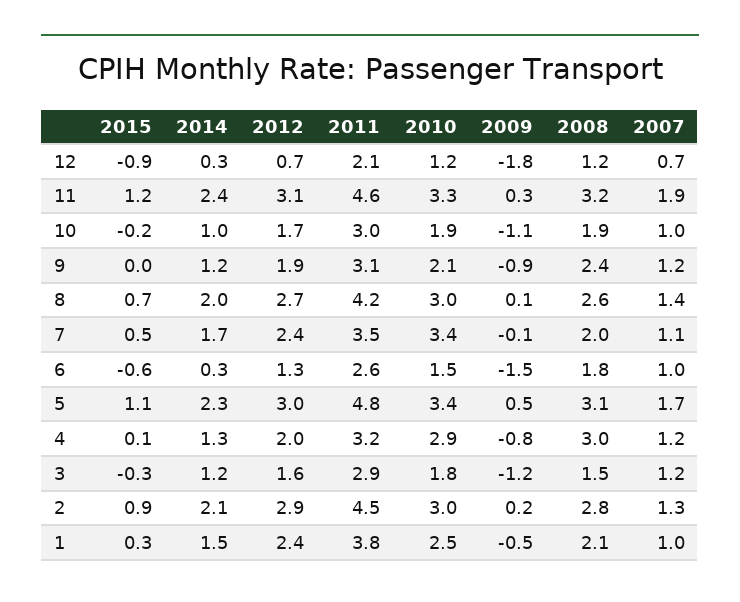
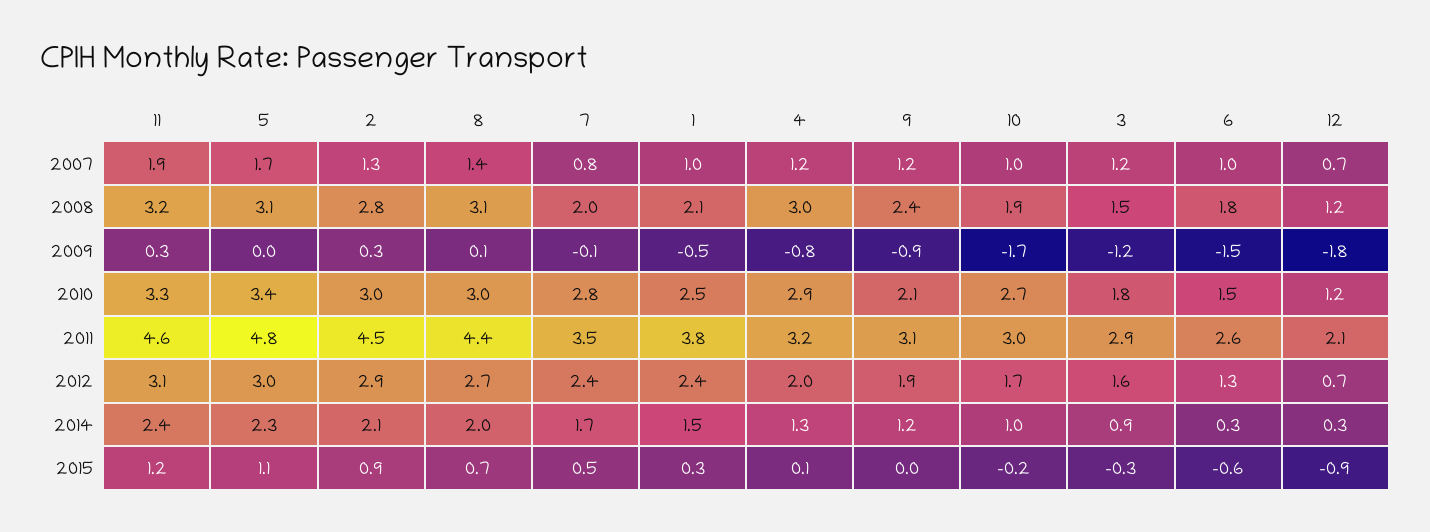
  {
    "2015": {
      "12": -0.9,
      "11": 1.2,
      "10": -0.2,
      "9": 0,
      "8": 0.7,
      "7": 0.5,
      "6": -0.6,
      "5": 1.1,
      "4": 0.1,
      "3": -0.3,
      "2": 0.9,
      "1": 0.3
    },
    "2014": {
      "12": 0.3,
      "11": 2.4,
      "10": 1,
      "9": 1.2,
      "8": 2,
      "7": 1.7,
      "6": 0.3,
      "5": 2.3,
      "4": 1.3,
-     "3": 1.2,
+     "3": 0.9,
      "2": 2.1,
      "1": 1.5
    },
    "2012": {
      "12": 0.7,
      "11": 3.1,
      "10": 1.7,
      "9": 1.9,
      "8": 2.7,
      "7": 2.4,
      "6": 1.3,
      "5": 3,
      "4": 2,
      "3": 1.6,
      "2": 2.9,
      "1": 2.4
    },
    "2011": {
      "12": 2.1,
      "11": 4.6,
      "10": 3,
      "9": 3.1,
-     "8": 4.2,
+     "8": 4.4,
      "7": 3.5,
      "6": 2.6,
      "5": 4.8,
      "4": 3.2,
      "3": 2.9,
      "2": 4.5,
      "1": 3.8
    },
    "2010": {
      "12": 1.2,
      "11": 3.3,
-     "10": 1.9,
+     "10": 2.7,
      "9": 2.1,
      "8": 3,
-     "7": 3.4,
+     "7": 2.8,
      "6": 1.5,
      "5": 3.4,
      "4": 2.9,
      "3": 1.8,
      "2": 3,
      "1": 2.5
    },
    "2009": {
      "12": -1.8,
      "11": 0.3,
-     "10": -1.1,
+     "10": -1.7,
      "9": -0.9,
      "8": 0.1,
      "7": -0.1,
      "6": -1.5,
-     "5": 0.5,
+     "5": 0,
      "4": -0.8,
      "3": -1.2,
-     "2": 0.2,
+     "2": 0.3,
      "1": -0.5
    },
    "2008": {
      "12": 1.2,
      "11": 3.2,
      "10": 1.9,
      "9": 2.4,
-     "8": 2.6,
+     "8": 3.1,
      "7": 2,
      "6": 1.8,
      "5": 3.1,
      "4": 3,
      "3": 1.5,
      "2": 2.8,
      "1": 2.1
    },
    "2007": {
      "12": 0.7,
      "11": 1.9,
      "10": 1,
      "9": 1.2,
      "8": 1.4,
-     "7": 1.1,
+     "7": 0.8,
      "6": 1,
      "5": 1.7,
      "4": 1.2,
      "3": 1.2,
      "2": 1.3,
      "1": 1
    }
  }

